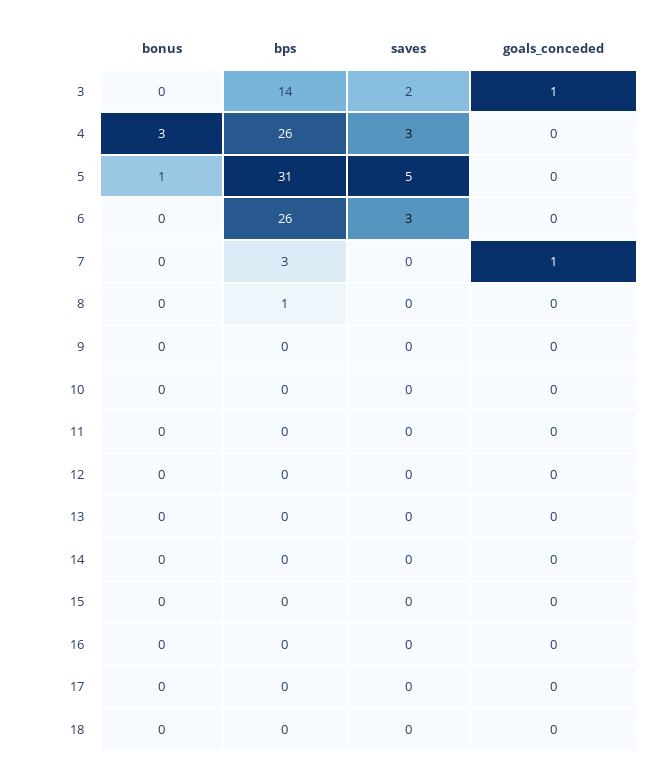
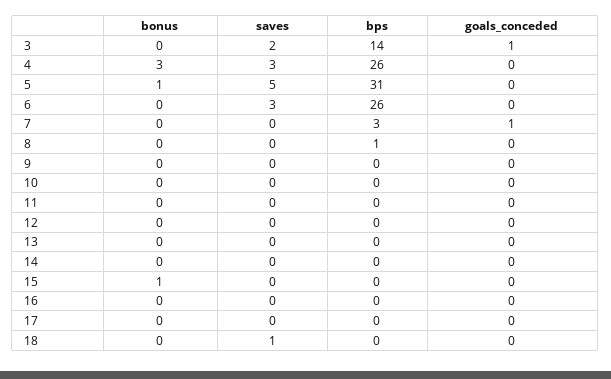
  {
    "bonus": {
      "3": 0,
      "4": 3,
      "5": 1,
      "6": 0,
      "7": 0,
      "8": 0,
      "9": 0,
      "10": 0,
      "11": 0,
      "12": 0,
      "13": 0,
      "14": 0,
-     "15": 0,
+     "15": 1,
      "16": 0,
      "17": 0,
      "18": 0
    },
    "bps": {
      "3": 14,
      "4": 26,
      "5": 31,
      "6": 26,
      "7": 3,
      "8": 1,
      "9": 0,
      "10": 0,
      "11": 0,
      "12": 0,
      "13": 0,
      "14": 0,
      "15": 0,
      "16": 0,
      "17": 0,
      "18": 0
    },
    "saves": {
      "3": 2,
      "4": 3,
      "5": 5,
      "6": 3,
      "7": 0,
      "8": 0,
      "9": 0,
      "10": 0,
      "11": 0,
      "12": 0,
      "13": 0,
      "14": 0,
      "15": 0,
      "16": 0,
      "17": 0,
-     "18": 0
+     "18": 1
    },
    "goals_conceded": {
      "3": 1,
      "4": 0,
      "5": 0,
      "6": 0,
      "7": 1,
      "8": 0,
      "9": 0,
      "10": 0,
      "11": 0,
      "12": 0,
      "13": 0,
      "14": 0,
      "15": 0,
      "16": 0,
      "17": 0,
      "18": 0
    }
  }

